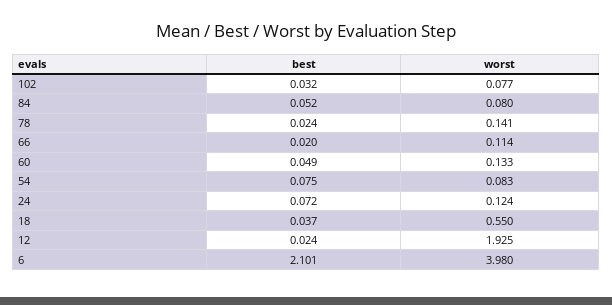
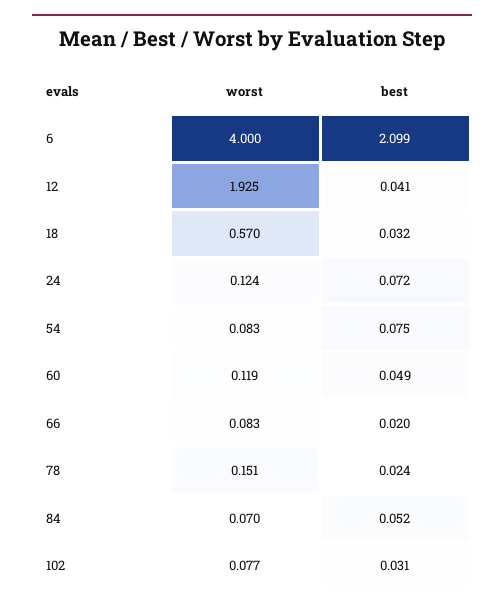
  {
    "best": {
-     "102": 0.032,
+     "102": 0.031,
      "84": 0.052,
      "78": 0.024,
      "66": 0.02,
      "60": 0.049,
      "54": 0.075,
      "24": 0.072,
-     "18": 0.037,
+     "18": 0.032,
-     "12": 0.024,
+     "12": 0.041,
-     "6": 2.101
+     "6": 2.099
    },
    "worst": {
      "102": 0.077,
-     "84": 0.08,
+     "84": 0.07,
-     "78": 0.141,
+     "78": 0.151,
-     "66": 0.114,
+     "66": 0.083,
-     "60": 0.133,
+     "60": 0.119,
      "54": 0.083,
      "24": 0.124,
-     "18": 0.55,
+     "18": 0.57,
      "12": 1.925,
-     "6": 3.98
+     "6": 4
    }
  }

